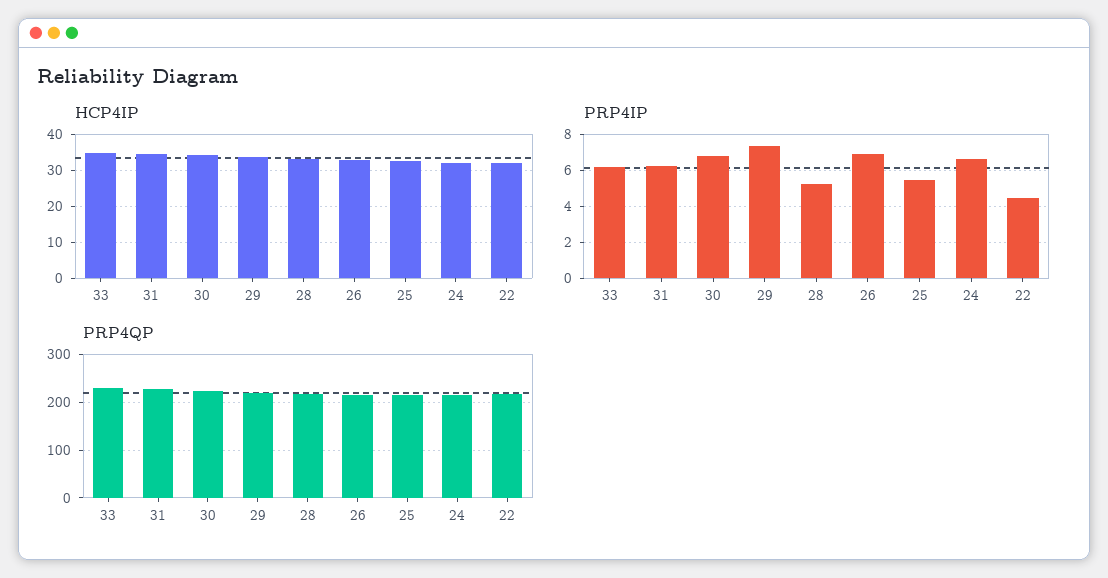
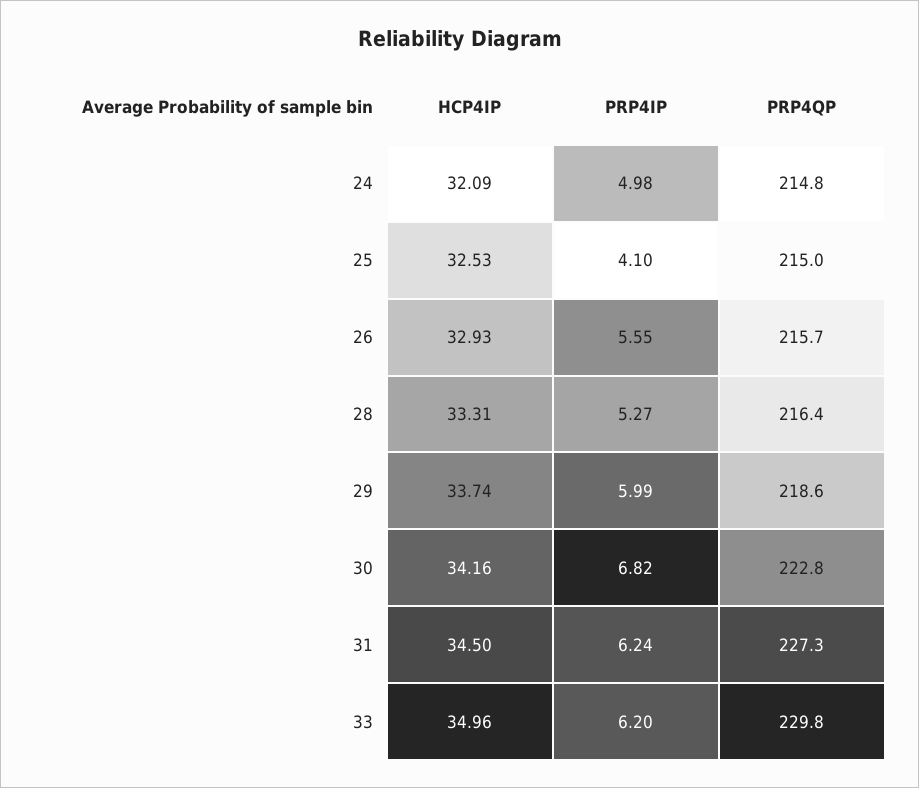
  {
    "HCP4IP": {
      "33": 34.96,
      "31": 34.5,
      "30": 34.16,
      "29": 33.74,
      "28": 33.31,
      "26": 32.93,
      "25": 32.53,
-     "24": 32.09,
+     "24": 32.09
-     "22": 32
    },
    "PRP4IP": {
      "33": 6.2,
      "31": 6.24,
      "30": 6.82,
-     "29": 7.5,
+     "29": 5.99,
      "28": 5.27,
-     "26": 7,
+     "26": 5.55,
-     "25": 5.5,
+     "25": 4.1,
-     "24": 6.5,
+     "24": 4.98
-     "22": 4.5
    },
    "PRP4QP": {
      "33": 229.8,
      "31": 227.3,
      "30": 222.8,
      "29": 218.6,
      "28": 216.4,
      "26": 215.7,
      "25": 215,
-     "24": 214.8,
+     "24": 214.8
-     "22": 220
    }
  }

